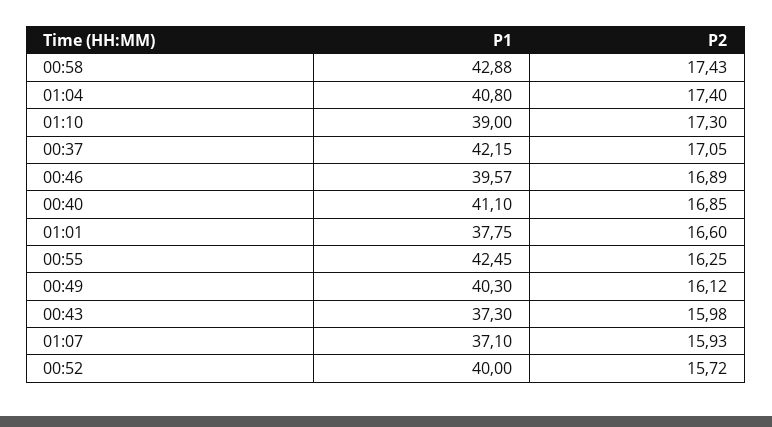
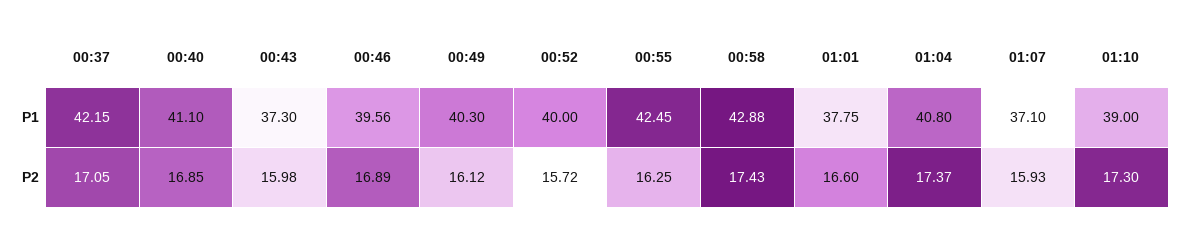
  {
    "P1": {
      "00:58": 42.88,
      "01:04": 40.8,
      "01:10": 39,
      "00:37": 42.15,
-     "00:46": 39.57,
+     "00:46": 39.56,
      "00:40": 41.1,
      "01:01": 37.75,
      "00:55": 42.45,
      "00:49": 40.3,
      "00:43": 37.3,
      "01:07": 37.1,
      "00:52": 40
    },
    "P2": {
      "00:58": 17.43,
-     "01:04": 17.4,
+     "01:04": 17.37,
      "01:10": 17.3,
      "00:37": 17.05,
      "00:46": 16.89,
      "00:40": 16.85,
      "01:01": 16.6,
      "00:55": 16.25,
      "00:49": 16.12,
      "00:43": 15.98,
      "01:07": 15.93,
      "00:52": 15.72
    }
  }

